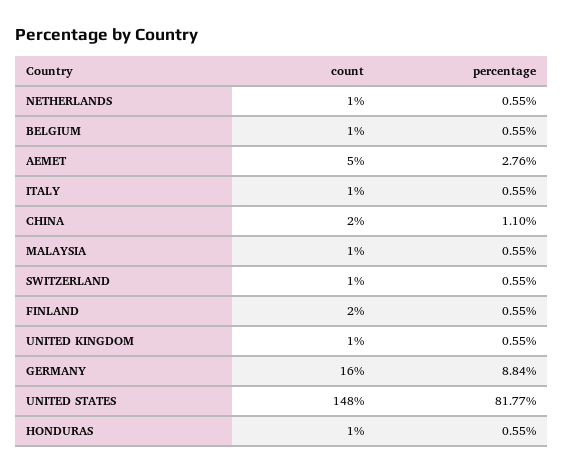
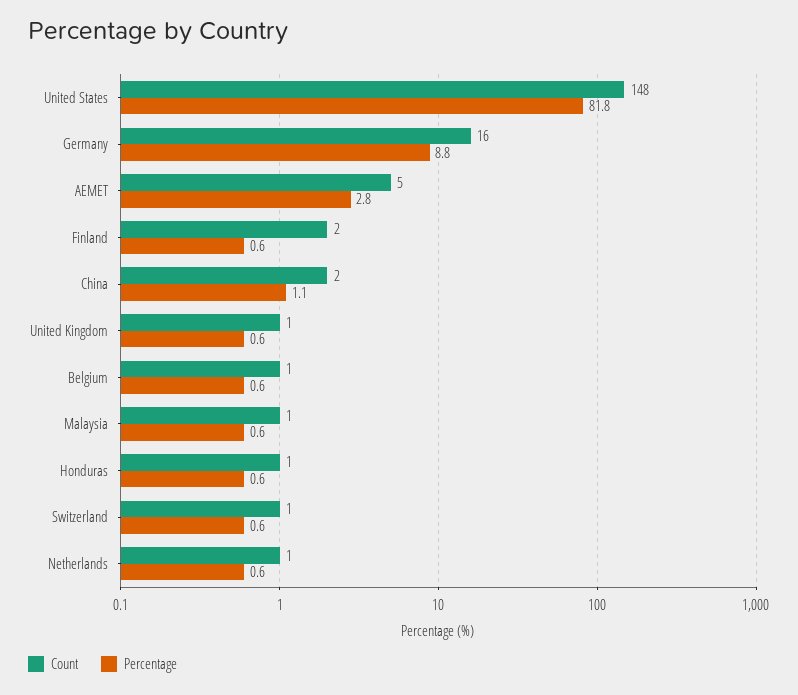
  {
    "count": {
      "NETHERLANDS": 1,
      "BELGIUM": 1,
      "AEMET": 5,
-     "ITALY": 1,
      "CHINA": 2,
      "MALAYSIA": 1,
      "SWITZERLAND": 1,
      "FINLAND": 2,
      "UNITED KINGDOM": 1,
      "GERMANY": 16,
      "UNITED STATES": 148,
      "HONDURAS": 1
    },
    "percentage": {
      "NETHERLANDS": 0.55,
      "BELGIUM": 0.55,
      "AEMET": 2.76,
-     "ITALY": 0.55,
      "CHINA": 1.1,
      "MALAYSIA": 0.55,
      "SWITZERLAND": 0.55,
      "FINLAND": 0.55,
      "UNITED KINGDOM": 0.55,
      "GERMANY": 8.84,
      "UNITED STATES": 81.77,
      "HONDURAS": 0.55
    }
  }

